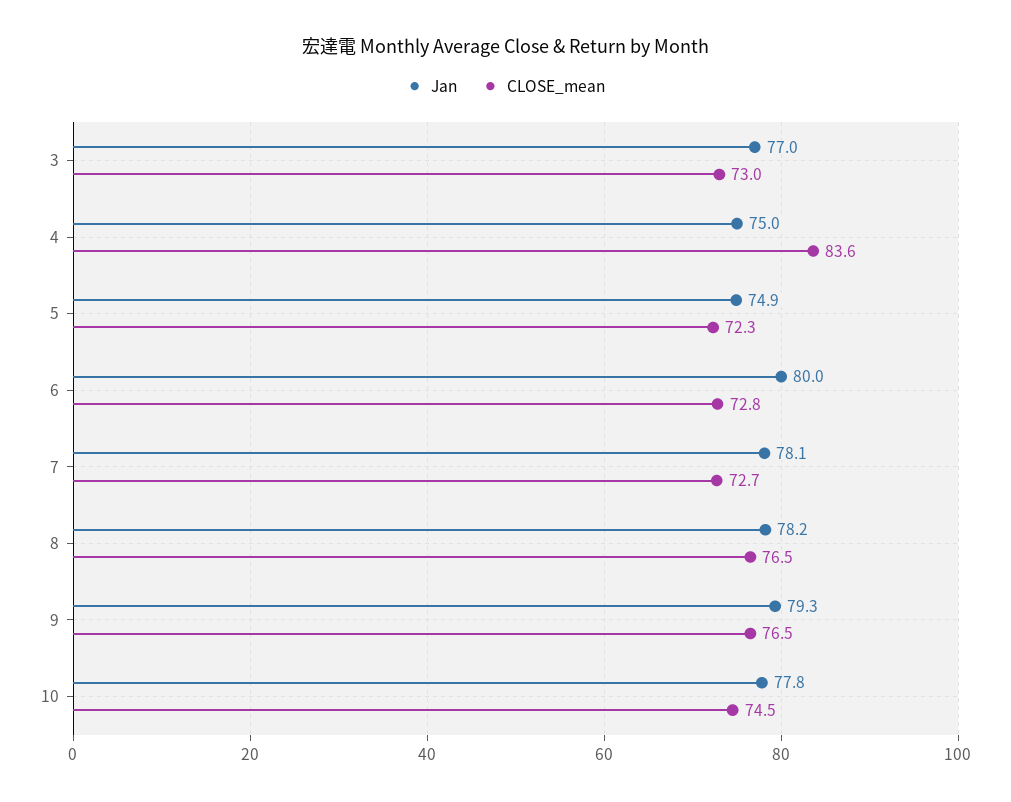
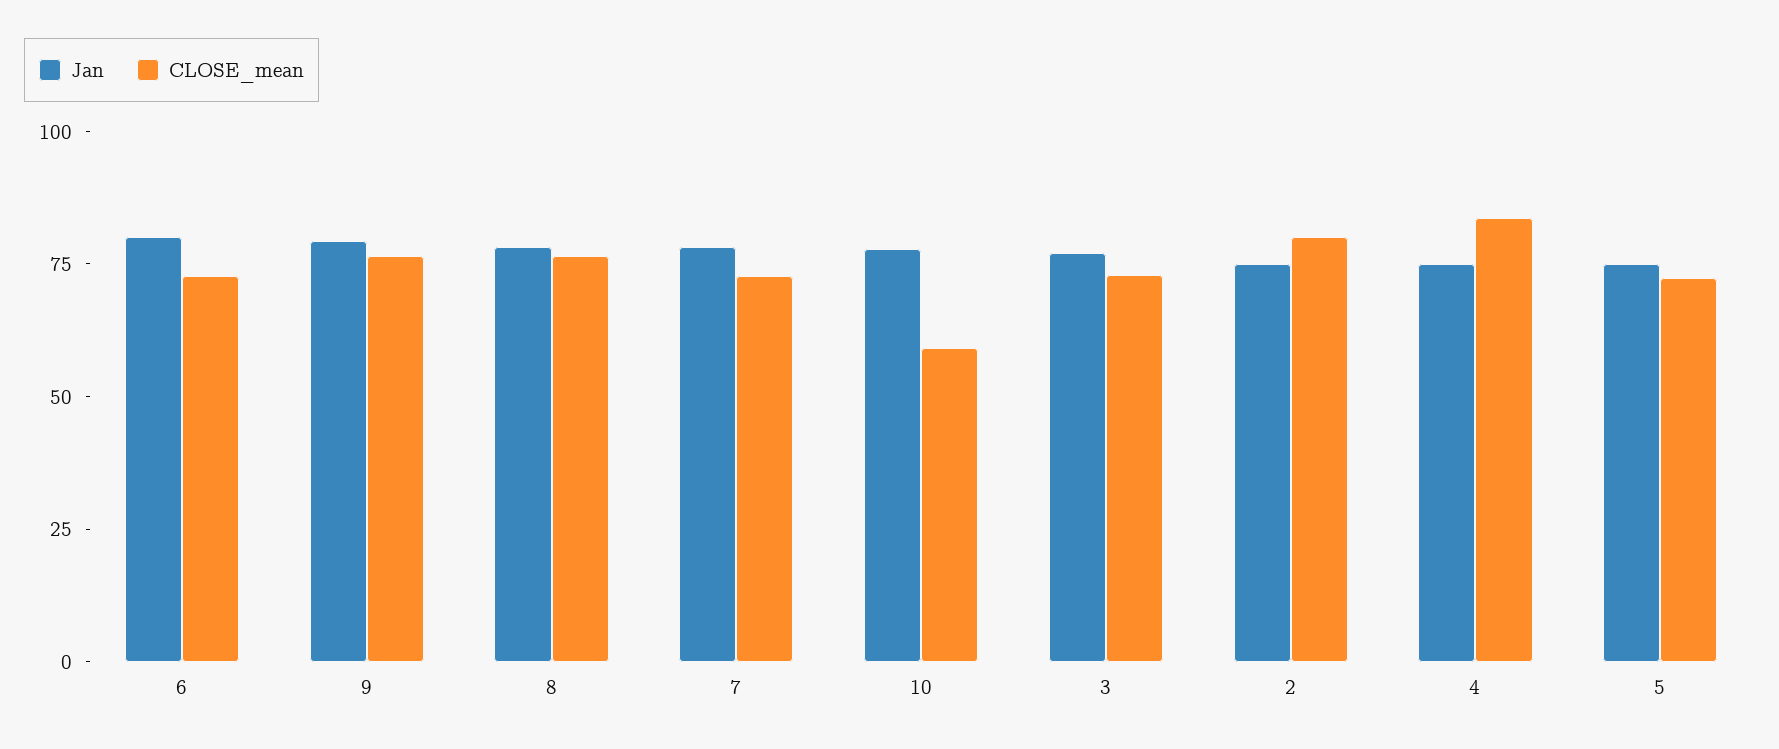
  {
    "Jan": {
      "3": 77,
      "4": 75,
      "5": 74.9,
      "6": 80,
      "7": 78.1,
      "8": 78.2,
      "9": 79.3,
-     "10": 77.8
+     "10": 77.8,
+     "2": 75
    },
    "CLOSE_mean": {
      "3": 73,
      "4": 83.6,
      "5": 72.3,
      "6": 72.8,
      "7": 72.7,
      "8": 76.5,
      "9": 76.5,
-     "10": 74.5
+     "10": 60,
+     "2": 80
    }
  }

